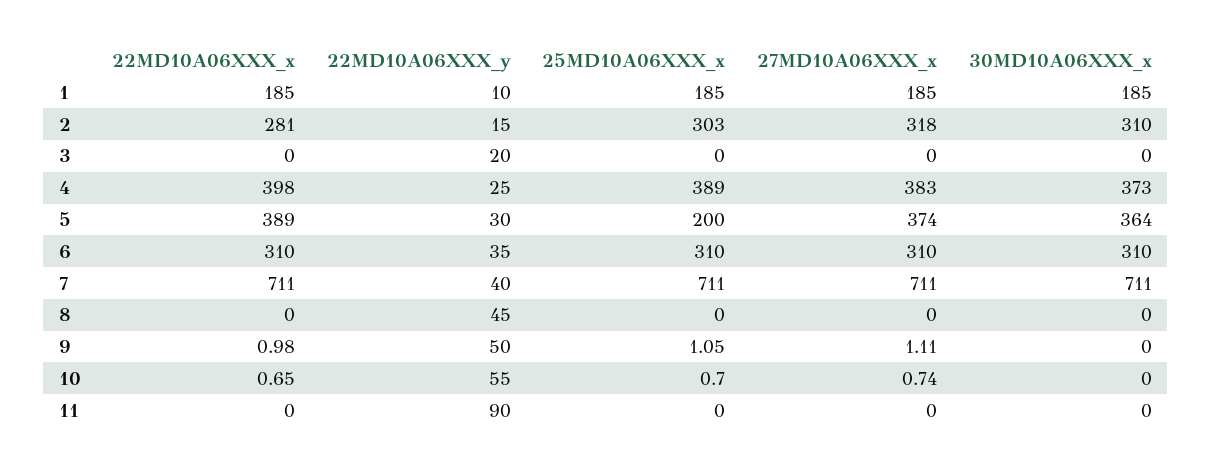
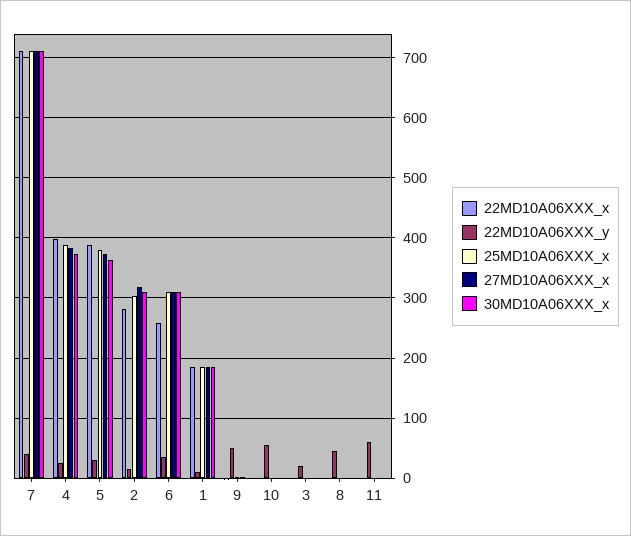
  {
    "22MD10A06XXX_x": {
      "1": 185,
      "2": 281,
      "3": 0,
      "4": 398,
      "5": 389,
-     "6": 310,
+     "6": 260,
      "7": 711,
      "8": 0,
      "9": 0.98,
      "10": 0.65,
      "11": 0
    },
    "22MD10A06XXX_y": {
      "1": 10,
      "2": 15,
      "3": 20,
      "4": 25,
      "5": 30,
      "6": 35,
      "7": 40,
      "8": 45,
      "9": 50,
      "10": 55,
-     "11": 90
+     "11": 60
    },
    "25MD10A06XXX_x": {
      "1": 185,
      "2": 303,
      "3": 0,
      "4": 389,
-     "5": 200,
+     "5": 380,
      "6": 310,
      "7": 711,
      "8": 0,
      "9": 1.05,
      "10": 0.7,
      "11": 0
    },
    "27MD10A06XXX_x": {
      "1": 185,
      "2": 318,
      "3": 0,
      "4": 383,
      "5": 374,
      "6": 310,
      "7": 711,
      "8": 0,
      "9": 1.11,
      "10": 0.74,
      "11": 0
    },
    "30MD10A06XXX_x": {
      "1": 185,
      "2": 310,
      "3": 0,
      "4": 373,
      "5": 364,
      "6": 310,
      "7": 711,
      "8": 0,
      "9": 0,
      "10": 0,
      "11": 0
    }
  }

